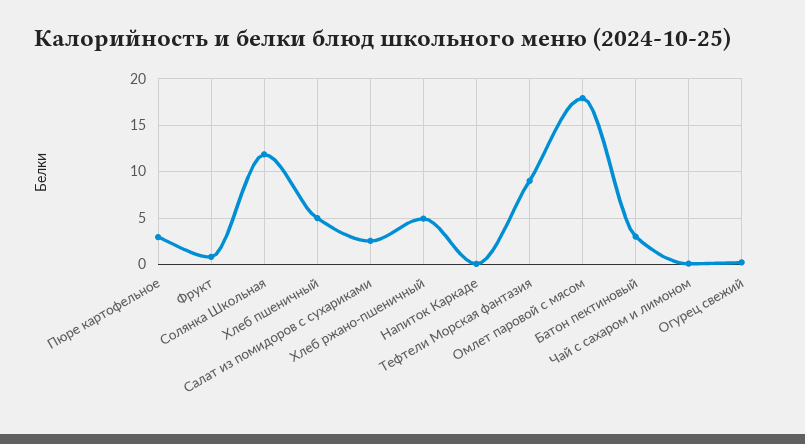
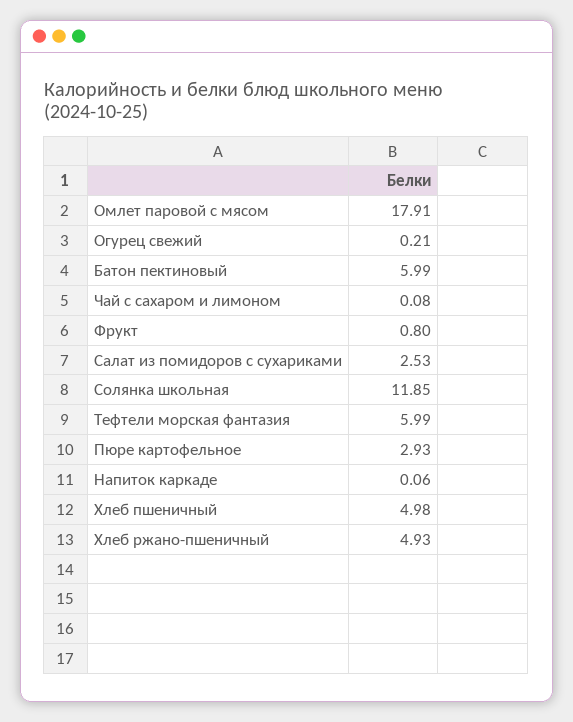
  {
    "Пюре картофельное": 2.93,
    "Фрукт": 0.8,
    "Солянка Школьная": 11.85,
    "Хлеб пшеничный": 4.98,
    "Салат из помидоров с сухариками": 2.53,
    "Хлеб ржано-пшеничный": 4.93,
    "Напиток Каркаде": 0.06,
-   "Тефтели Морская фантазия": 9,
+   "Тефтели Морская фантазия": 5.99,
    "Омлет паровой с мясом": 17.91,
-   "Батон пектиновый": 3,
+   "Батон пектиновый": 5.99,
    "Чай с сахаром и лимоном": 0.08,
    "Огурец свежий": 0.21
  }

